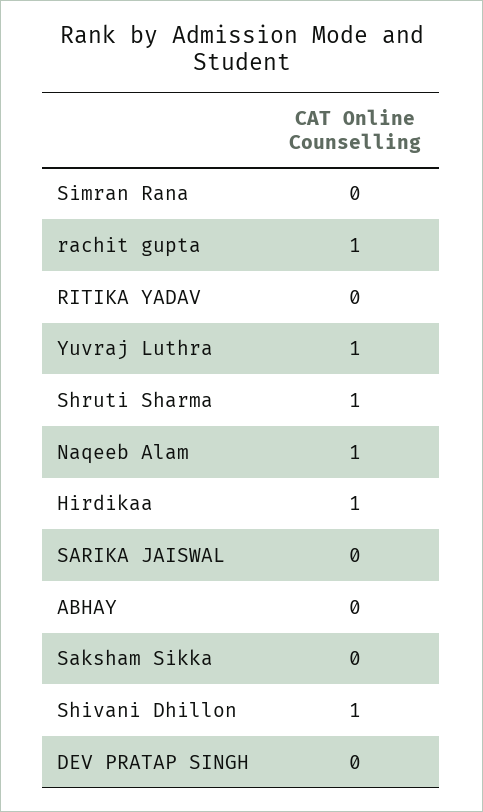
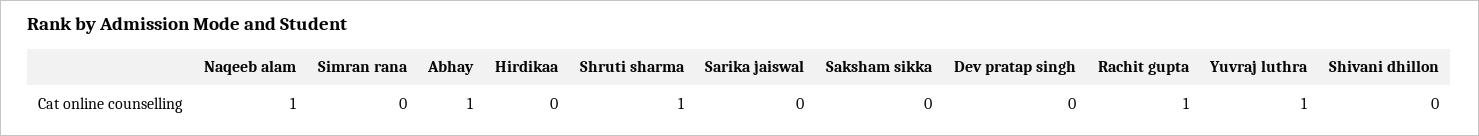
  {
    "Simran Rana": 0,
    "rachit gupta": 1,
-   "RITIKA YADAV": 0,
    "Yuvraj Luthra": 1,
    "Shruti Sharma": 1,
    "Naqeeb Alam": 1,
-   "Hirdikaa": 1,
+   "Hirdikaa": 0,
    "SARIKA JAISWAL": 0,
-   "ABHAY": 0,
+   "ABHAY": 1,
    "Saksham Sikka": 0,
-   "Shivani Dhillon": 1,
+   "Shivani Dhillon": 0,
    "DEV PRATAP SINGH": 0
  }

